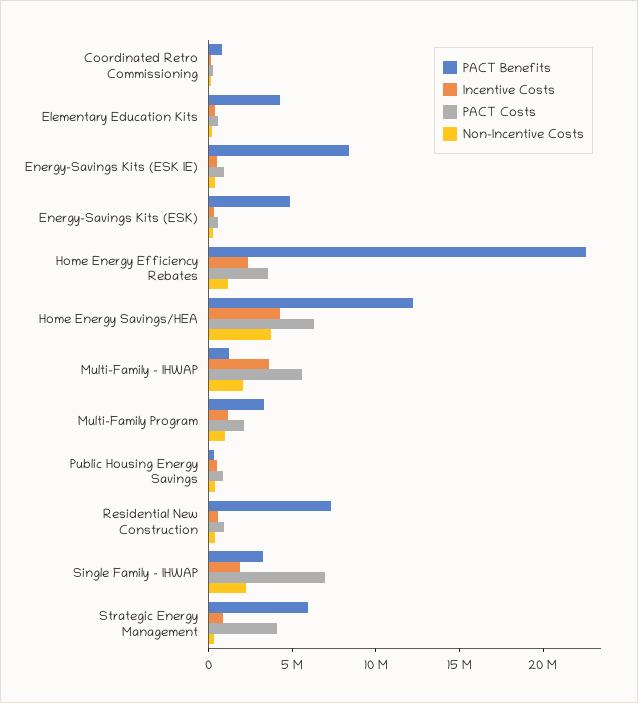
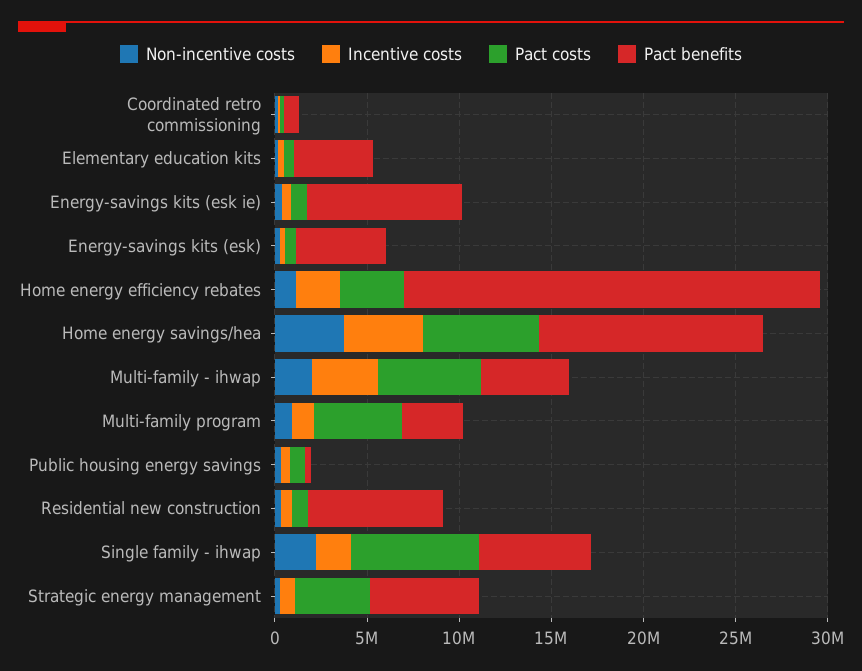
  {
    "PACT Benefits": {
      "Coordinated Retro Commissioning": 1000000,
      "Elementary Education Kits": 4000000,
      "Energy-Savings Kits (ESK IE)": 8000000,
      "Energy-Savings Kits (ESK)": 5000000,
      "Home Energy Efficiency Rebates": 23000000,
      "Home Energy Savings/HEA": 12000000,
-     "Multi-Family - IHWAP": 1000000,
+     "Multi-Family - IHWAP": 5000000,
      "Multi-Family Program": 3000000,
      "Public Housing Energy Savings": 0,
      "Residential New Construction": 7000000,
-     "Single Family - IHWAP": 3000000,
+     "Single Family - IHWAP": 6000000,
      "Strategic Energy Management": 6000000
    },
    "Incentive Costs": {
      "Coordinated Retro Commissioning": 0,
      "Elementary Education Kits": 0,
      "Energy-Savings Kits (ESK IE)": 1000000,
      "Energy-Savings Kits (ESK)": 0,
      "Home Energy Efficiency Rebates": 2000000,
      "Home Energy Savings/HEA": 4000000,
      "Multi-Family - IHWAP": 4000000,
      "Multi-Family Program": 1000000,
      "Public Housing Energy Savings": 0,
      "Residential New Construction": 1000000,
      "Single Family - IHWAP": 2000000,
      "Strategic Energy Management": 1000000
    },
    "PACT Costs": {
      "Coordinated Retro Commissioning": 0,
      "Elementary Education Kits": 1000000,
      "Energy-Savings Kits (ESK IE)": 1000000,
      "Energy-Savings Kits (ESK)": 1000000,
      "Home Energy Efficiency Rebates": 4000000,
      "Home Energy Savings/HEA": 6000000,
      "Multi-Family - IHWAP": 6000000,
-     "Multi-Family Program": 2000000,
+     "Multi-Family Program": 5000000,
      "Public Housing Energy Savings": 1000000,
      "Residential New Construction": 1000000,
      "Single Family - IHWAP": 7000000,
      "Strategic Energy Management": 4000000
    },
    "Non-Incentive Costs": {
      "Coordinated Retro Commissioning": 0,
      "Elementary Education Kits": 0,
      "Energy-Savings Kits (ESK IE)": 0,
      "Energy-Savings Kits (ESK)": 0,
      "Home Energy Efficiency Rebates": 1000000,
      "Home Energy Savings/HEA": 4000000,
      "Multi-Family - IHWAP": 2000000,
      "Multi-Family Program": 1000000,
      "Public Housing Energy Savings": 0,
      "Residential New Construction": 0,
      "Single Family - IHWAP": 2000000,
      "Strategic Energy Management": 0
    }
  }

